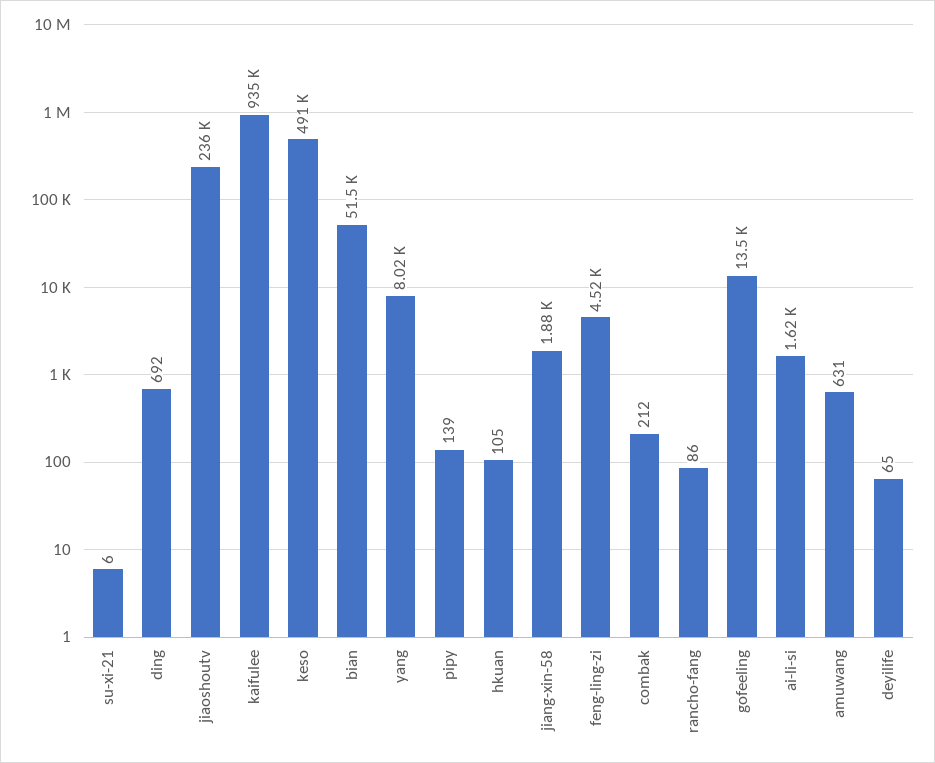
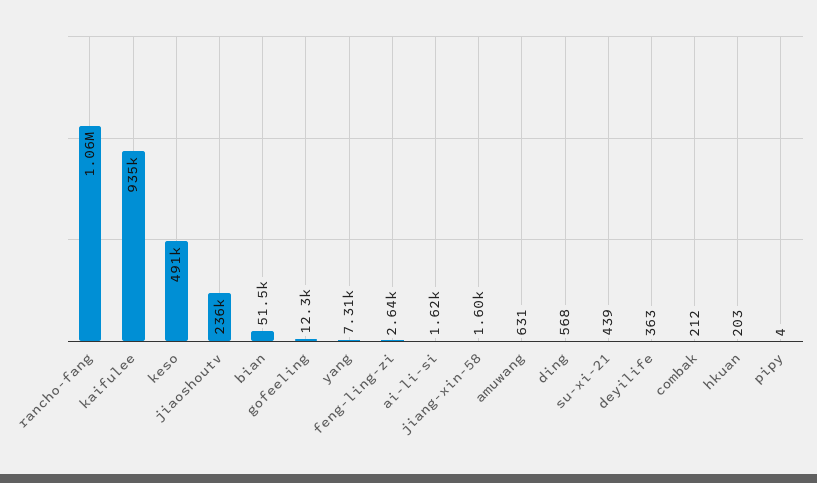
  {
-   "su-xi-21": 6,
+   "su-xi-21": 439,
-   "ding": 692,
+   "ding": 568,
    "jiaoshoutv": 236000,
    "kaifulee": 935000,
    "keso": 491000,
    "bian": 51500,
-   "yang": 8020,
+   "yang": 7310,
-   "pipy": 139,
+   "pipy": 4,
-   "hkuan": 105,
+   "hkuan": 203,
-   "jiang-xin-58": 1880,
+   "jiang-xin-58": 1600,
-   "feng-ling-zi": 4520,
+   "feng-ling-zi": 2640,
    "combak": 212,
-   "rancho-fang": 86,
+   "rancho-fang": 1060000,
-   "gofeeling": 13500,
+   "gofeeling": 12300,
    "ai-li-si": 1620,
    "amuwang": 631,
-   "deyilife": 65
+   "deyilife": 363
  }

